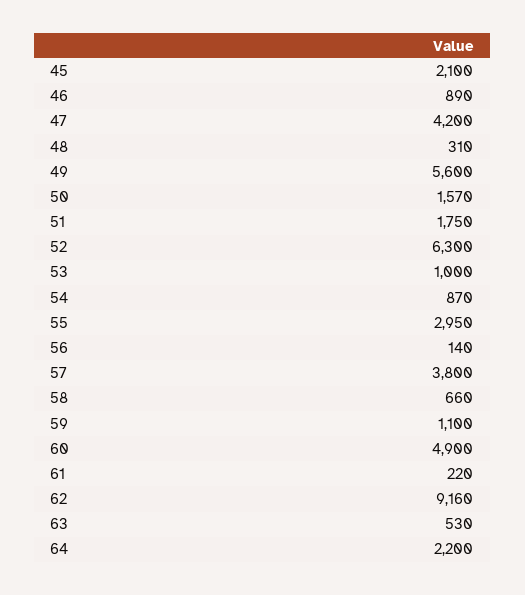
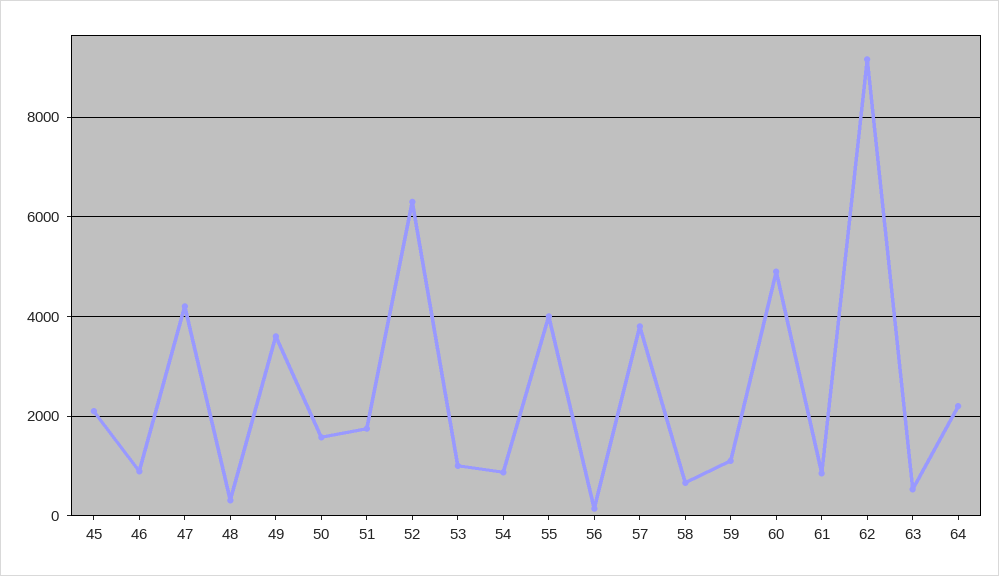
  {
    "45": 2100,
    "46": 890,
    "47": 4200,
    "48": 310,
-   "49": 5600,
+   "49": 3600,
    "50": 1570,
    "51": 1750,
    "52": 6300,
    "53": 1000,
    "54": 870,
-   "55": 2950,
+   "55": 4000,
    "56": 140,
    "57": 3800,
    "58": 660,
    "59": 1100,
    "60": 4900,
-   "61": 220,
+   "61": 800,
    "62": 9160,
    "63": 530,
    "64": 2200
  }

